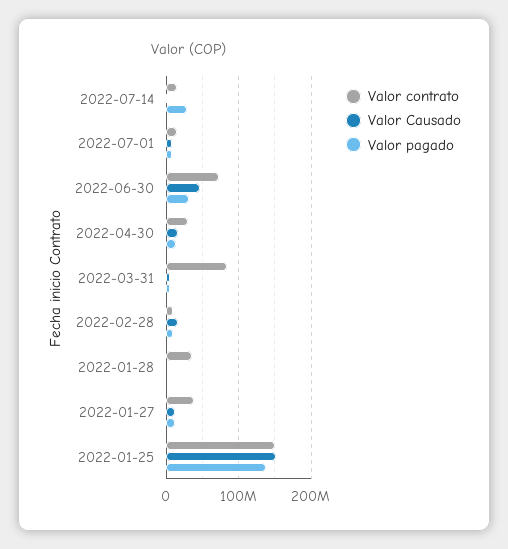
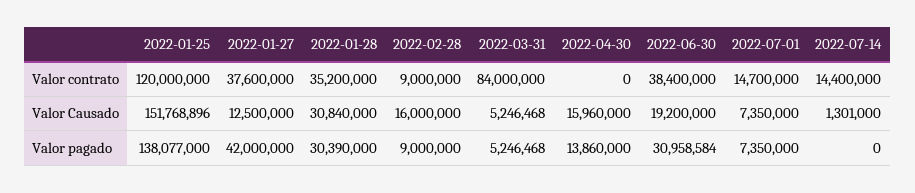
  {
    "Valor contrato": {
      "2022-07-14": 14400000,
      "2022-07-01": 14700000,
-     "2022-06-30": 70000000,
+     "2022-06-30": 38400000,
-     "2022-04-30": 30000000,
+     "2022-04-30": 0,
      "2022-03-31": 84000000,
      "2022-02-28": 9000000,
      "2022-01-28": 35200000,
      "2022-01-27": 37600000,
-     "2022-01-25": 150000000
+     "2022-01-25": 120000000
    },
    "Valor Causado": {
      "2022-07-14": 1301000,
      "2022-07-01": 7350000,
-     "2022-06-30": 50000000,
+     "2022-06-30": 19200000,
      "2022-04-30": 15960000,
      "2022-03-31": 5246468,
      "2022-02-28": 16000000,
-     "2022-01-28": 0,
+     "2022-01-28": 30840000,
      "2022-01-27": 12500000,
      "2022-01-25": 151768896
    },
    "Valor pagado": {
-     "2022-07-14": 30000000,
+     "2022-07-14": 0,
      "2022-07-01": 7350000,
      "2022-06-30": 30958584,
      "2022-04-30": 13860000,
      "2022-03-31": 5246468,
      "2022-02-28": 9000000,
-     "2022-01-28": 0,
+     "2022-01-28": 30390000,
-     "2022-01-27": 10000000,
+     "2022-01-27": 42000000,
      "2022-01-25": 138077000
    }
  }

